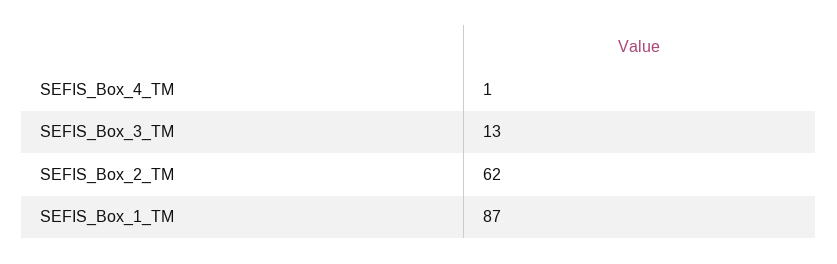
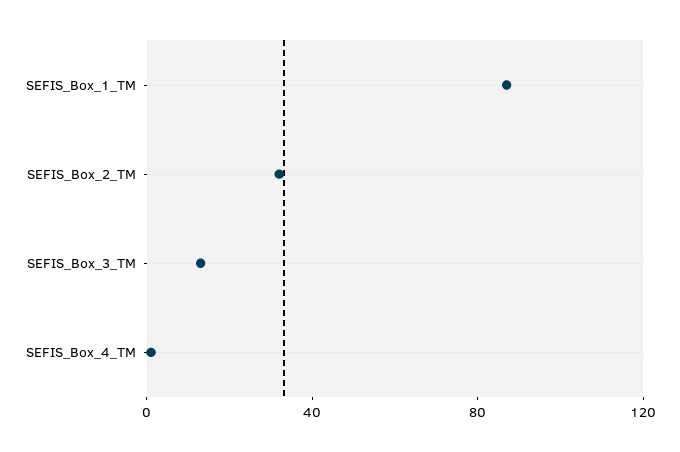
  {
    "SEFIS_Box_4_TM": 1,
    "SEFIS_Box_3_TM": 13,
-   "SEFIS_Box_2_TM": 62,
+   "SEFIS_Box_2_TM": 30,
    "SEFIS_Box_1_TM": 87
  }

